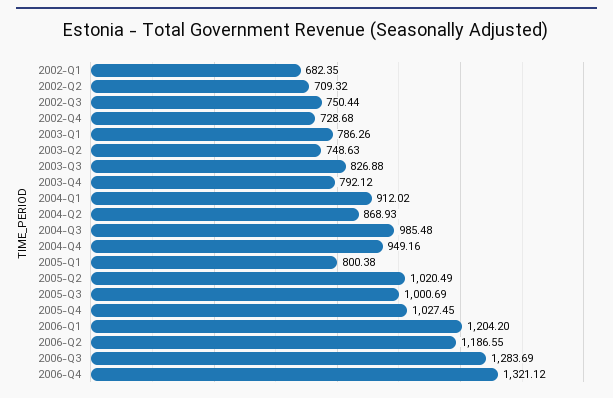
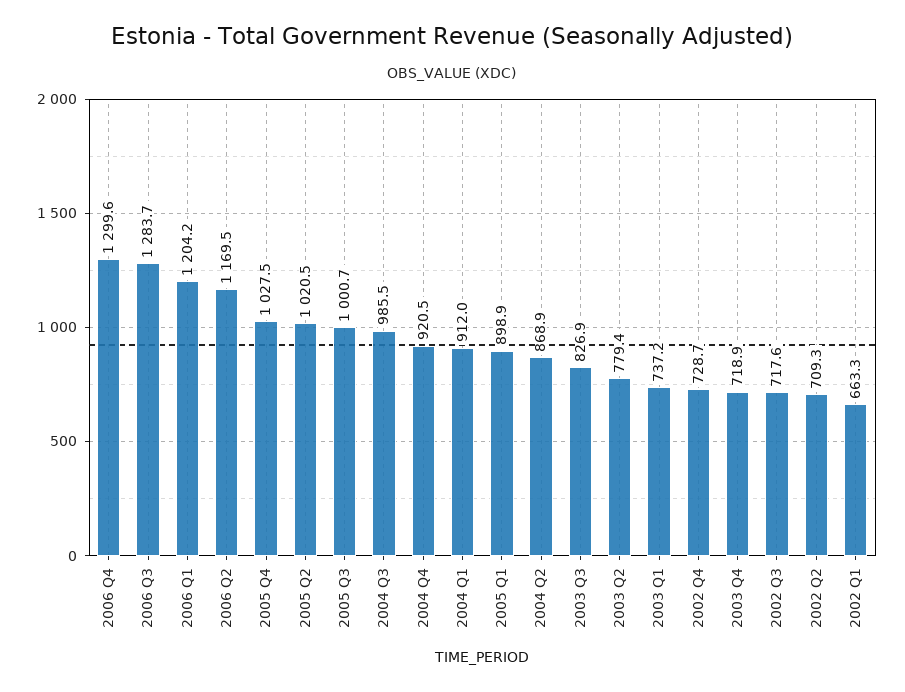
  {
-   "2002-Q1": 682.35,
+   "2002-Q1": 663.3,
    "2002-Q2": 709.32,
-   "2002-Q3": 750.44,
+   "2002-Q3": 717.6,
    "2002-Q4": 728.68,
-   "2003-Q1": 786.26,
+   "2003-Q1": 737.2,
-   "2003-Q2": 748.63,
+   "2003-Q2": 779.4,
    "2003-Q3": 826.88,
-   "2003-Q4": 792.12,
+   "2003-Q4": 718.9,
    "2004-Q1": 912.02,
    "2004-Q2": 868.93,
    "2004-Q3": 985.48,
-   "2004-Q4": 949.16,
+   "2004-Q4": 920.5,
-   "2005-Q1": 800.38,
+   "2005-Q1": 898.9,
    "2005-Q2": 1020.49,
    "2005-Q3": 1000.69,
    "2005-Q4": 1027.45,
    "2006-Q1": 1204.2,
-   "2006-Q2": 1186.55,
+   "2006-Q2": 1169.5,
    "2006-Q3": 1283.69,
-   "2006-Q4": 1321.12
+   "2006-Q4": 1299.6
  }

